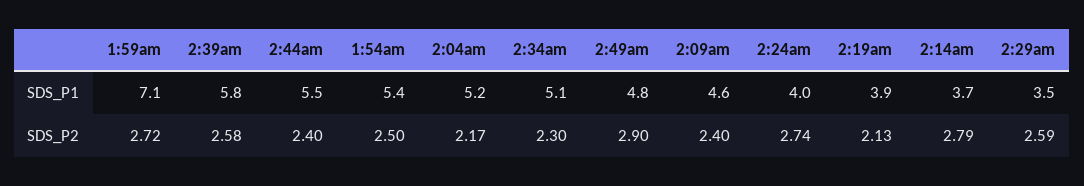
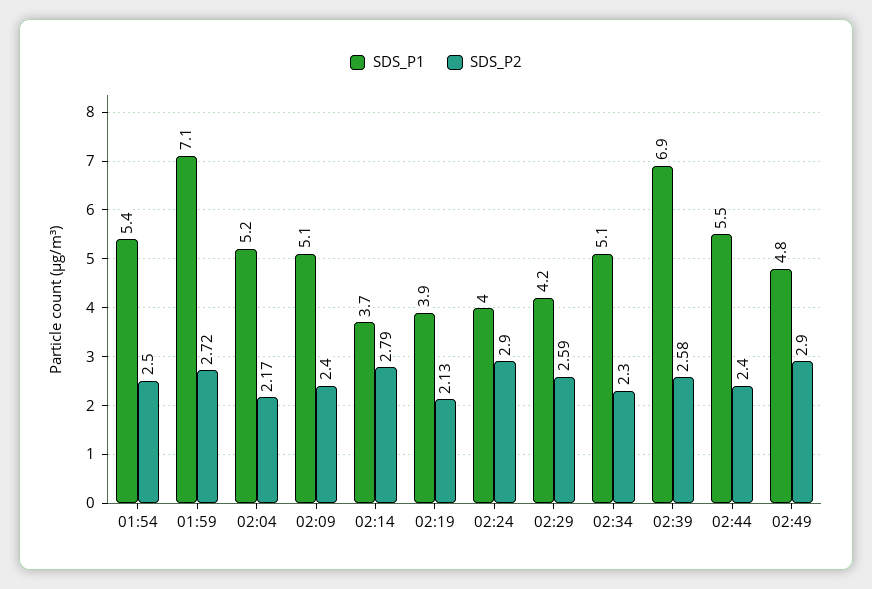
  {
    "SDS_P1": {
      "1:59am": 7.1,
-     "2:39am": 5.8,
+     "2:39am": 6.9,
      "2:44am": 5.5,
      "1:54am": 5.4,
      "2:04am": 5.2,
      "2:34am": 5.1,
      "2:49am": 4.8,
-     "2:09am": 4.6,
+     "2:09am": 5.1,
      "2:24am": 4,
      "2:19am": 3.9,
      "2:14am": 3.7,
-     "2:29am": 3.5
+     "2:29am": 4.2
    },
    "SDS_P2": {
      "1:59am": 2.72,
      "2:39am": 2.58,
      "2:44am": 2.4,
      "1:54am": 2.5,
      "2:04am": 2.17,
      "2:34am": 2.3,
      "2:49am": 2.9,
      "2:09am": 2.4,
-     "2:24am": 2.74,
+     "2:24am": 2.9,
      "2:19am": 2.13,
      "2:14am": 2.79,
      "2:29am": 2.59
    }
  }

